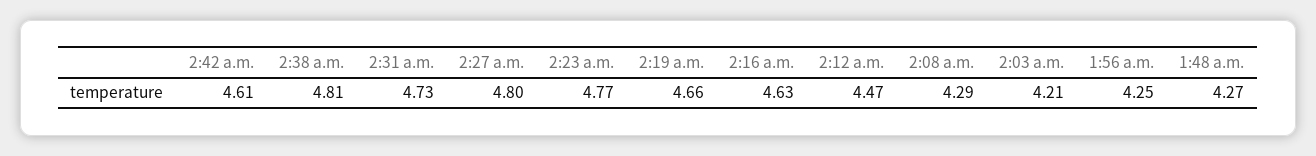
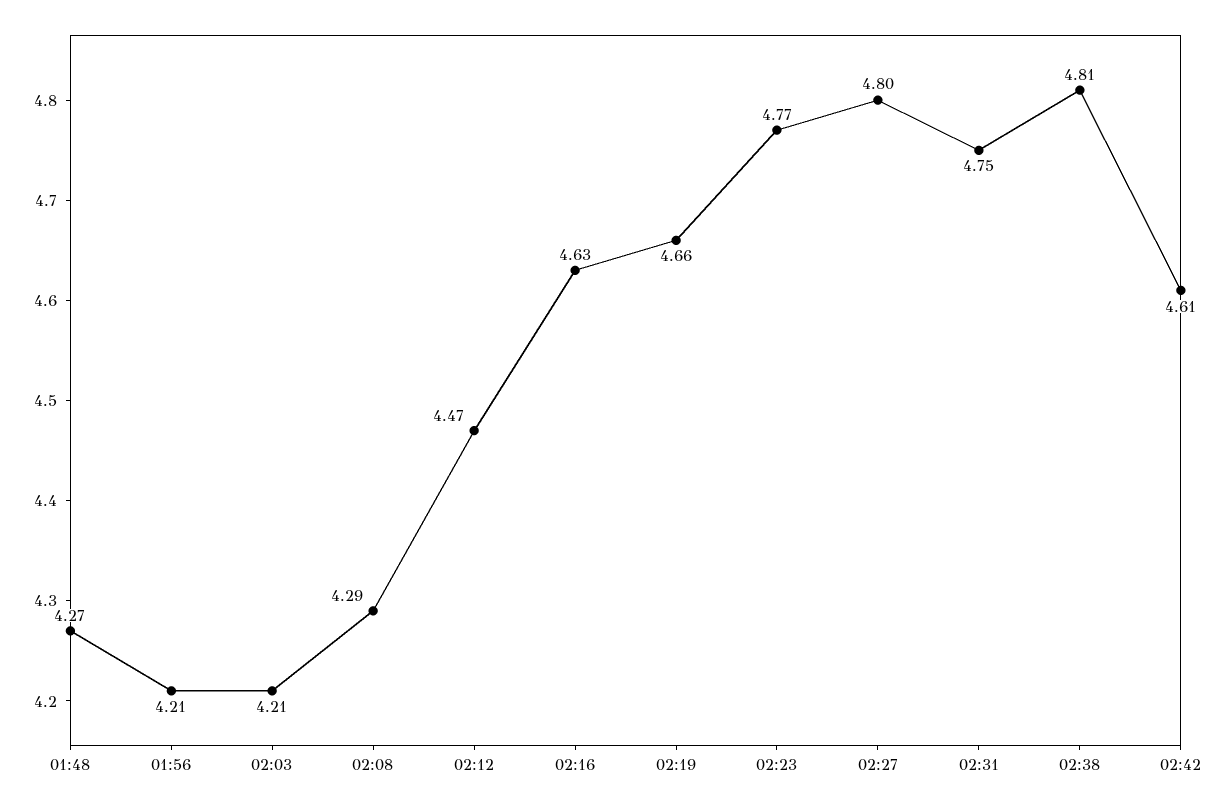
  {
    "2:42 a.m.": 4.61,
    "2:38 a.m.": 4.81,
-   "2:31 a.m.": 4.73,
+   "2:31 a.m.": 4.75,
    "2:27 a.m.": 4.8,
    "2:23 a.m.": 4.77,
    "2:19 a.m.": 4.66,
    "2:16 a.m.": 4.63,
    "2:12 a.m.": 4.47,
    "2:08 a.m.": 4.29,
    "2:03 a.m.": 4.21,
-   "1:56 a.m.": 4.25,
+   "1:56 a.m.": 4.21,
    "1:48 a.m.": 4.27
  }

